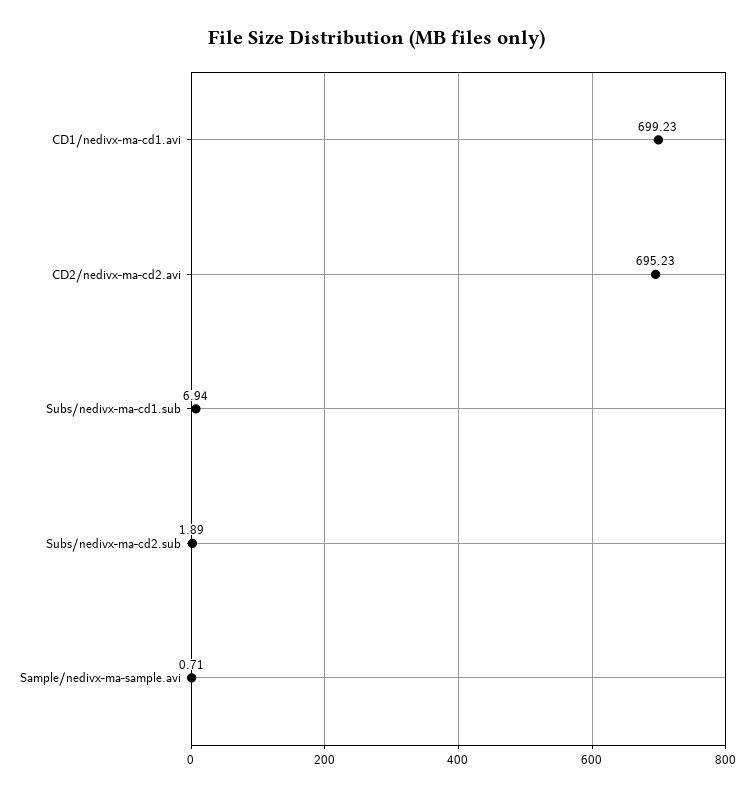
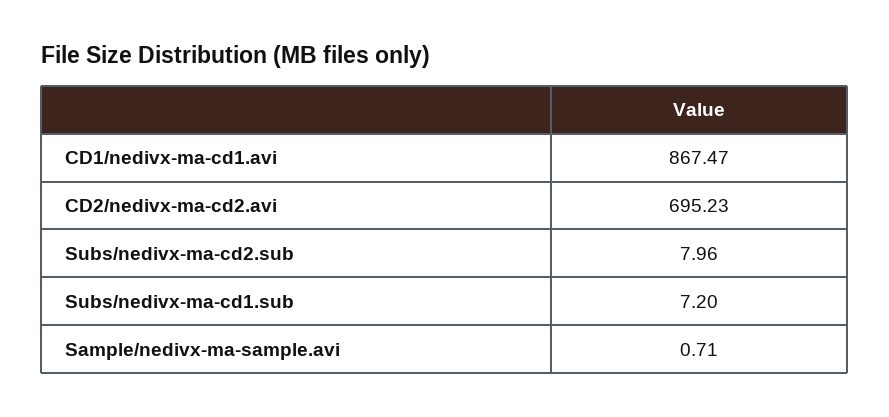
  {
-   "CD1/nedivx-ma-cd1.avi": 699.23,
+   "CD1/nedivx-ma-cd1.avi": 867.47,
    "CD2/nedivx-ma-cd2.avi": 695.23,
-   "Subs/nedivx-ma-cd1.sub": 6.94,
+   "Subs/nedivx-ma-cd1.sub": 7.2,
-   "Subs/nedivx-ma-cd2.sub": 1.89,
+   "Subs/nedivx-ma-cd2.sub": 7.96,
    "Sample/nedivx-ma-sample.avi": 0.71
  }

